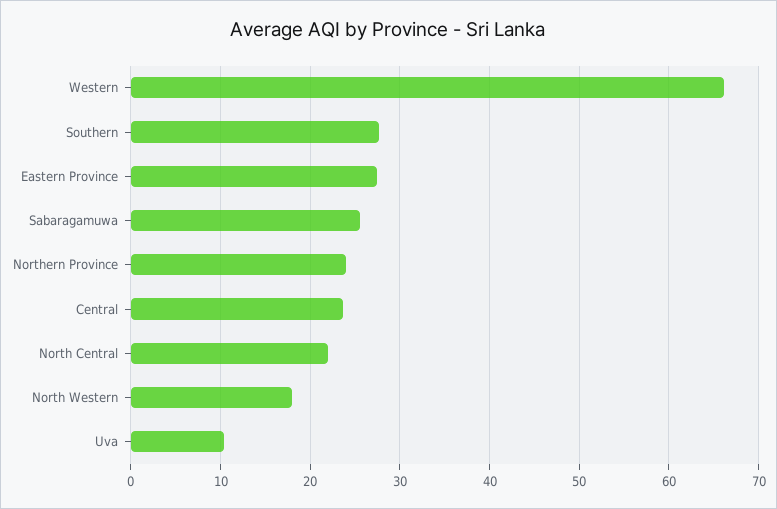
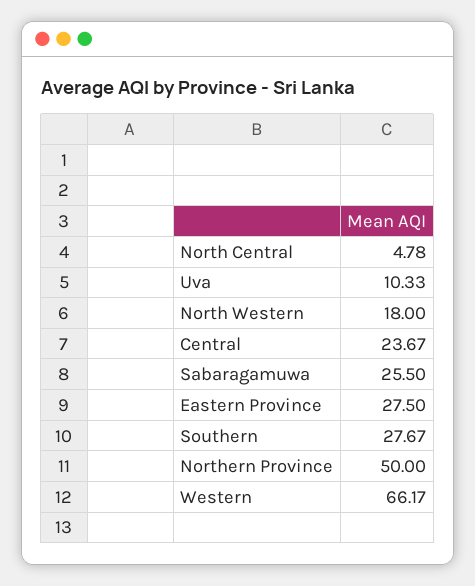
  {
    "Western": 66.17,
    "Southern": 27.67,
    "Eastern Province": 27.5,
    "Sabaragamuwa": 25.5,
-   "Northern Province": 24,
+   "Northern Province": 50,
    "Central": 23.67,
-   "North Central": 22,
+   "North Central": 4.78,
    "North Western": 18,
    "Uva": 10.33
  }

